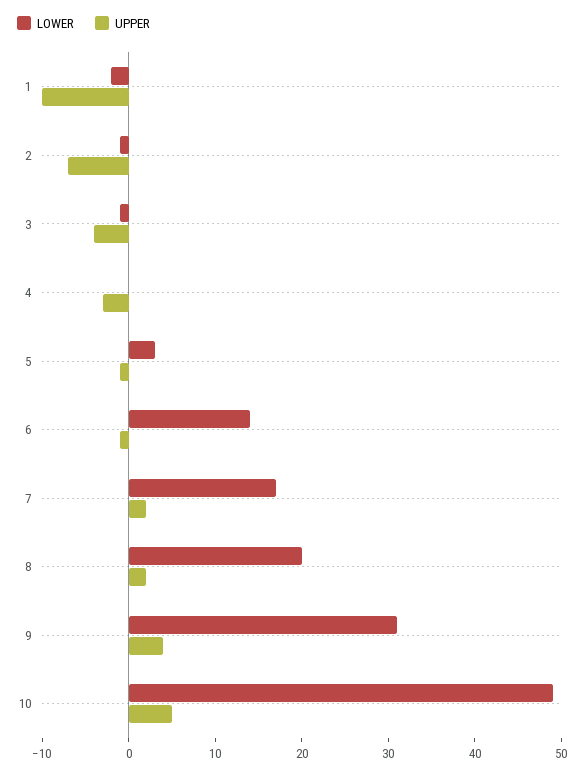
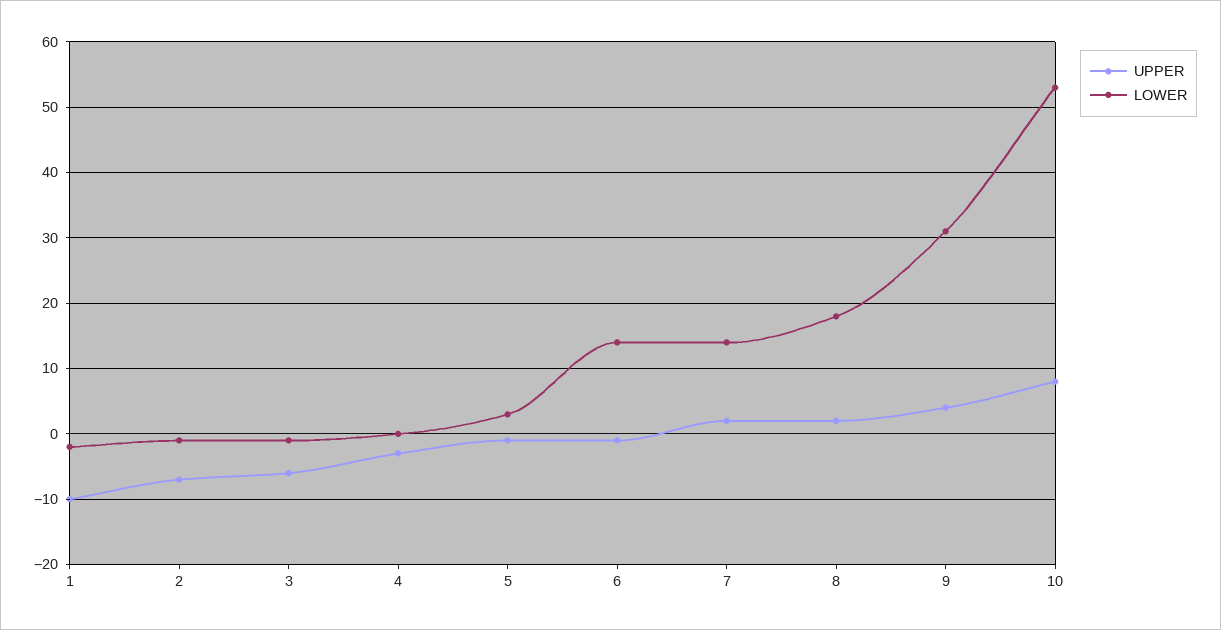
  {
    "LOWER": {
      "1": -2,
      "2": -1,
      "3": -1,
      "4": 0,
      "5": 3,
      "6": 14,
-     "7": 17,
+     "7": 14,
-     "8": 20,
+     "8": 18,
      "9": 31,
-     "10": 49
+     "10": 53
    },
    "UPPER": {
      "1": -10,
      "2": -7,
-     "3": -4,
+     "3": -6,
      "4": -3,
      "5": -1,
      "6": -1,
      "7": 2,
      "8": 2,
      "9": 4,
-     "10": 5
+     "10": 8
    }
  }

